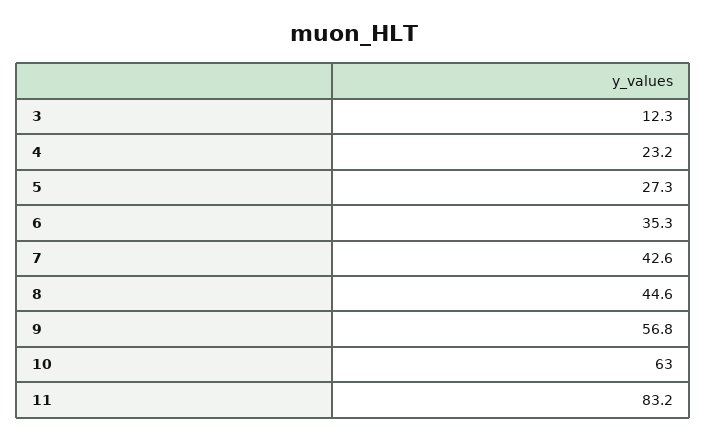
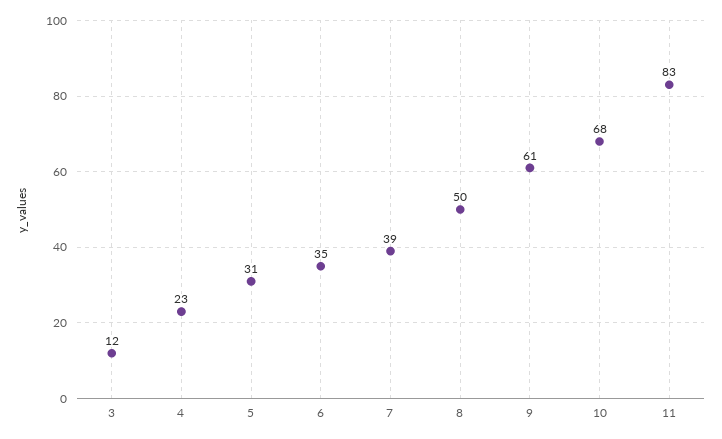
  {
    "3": 12.3,
    "4": 23.2,
-   "5": 27.3,
+   "5": 31,
    "6": 35.3,
-   "7": 42.6,
+   "7": 39,
-   "8": 44.6,
+   "8": 50,
-   "9": 56.8,
+   "9": 61,
-   "10": 63,
+   "10": 68,
    "11": 83.2
  }

